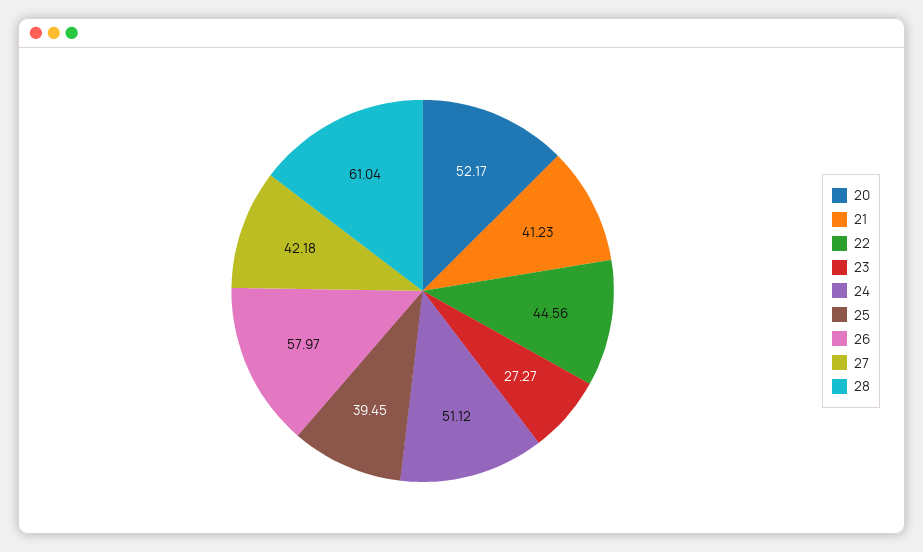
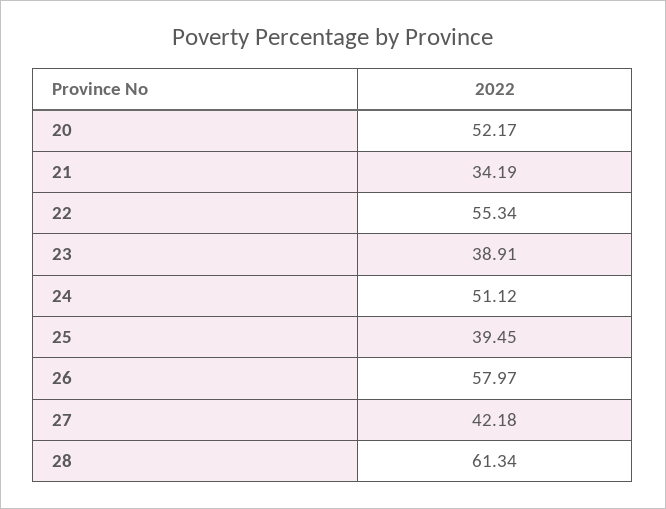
  {
    "20": 52.17,
-   "21": 41.23,
+   "21": 34.19,
-   "22": 44.56,
+   "22": 55.34,
-   "23": 27.27,
+   "23": 38.91,
    "24": 51.12,
    "25": 39.45,
    "26": 57.97,
    "27": 42.18,
-   "28": 61.04
+   "28": 61.34
  }

